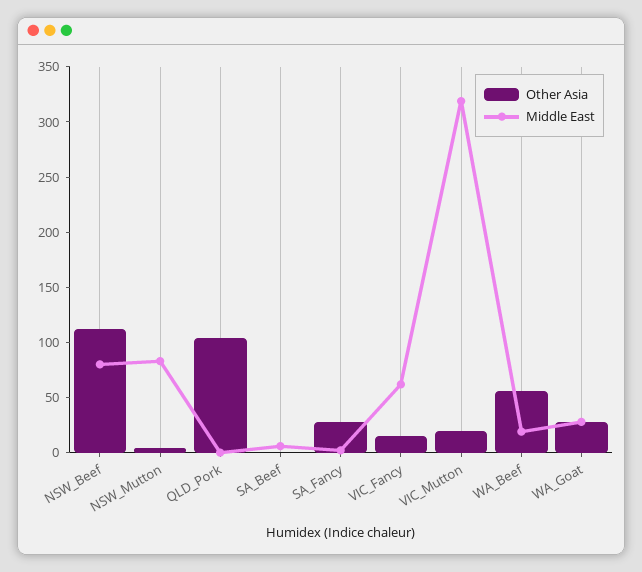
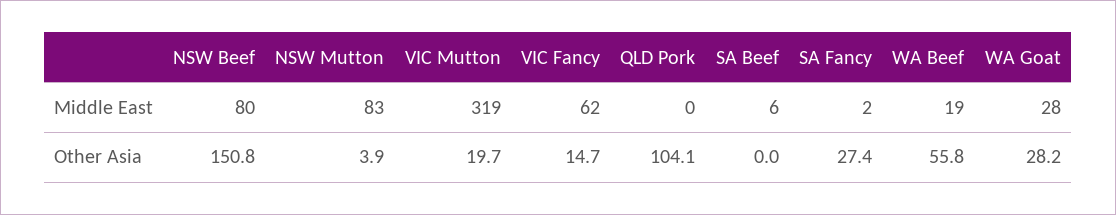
  {
    "Other Asia": {
-     "NSW_Beef": 110,
+     "NSW_Beef": 150.8,
      "NSW_Mutton": 3.9,
      "QLD_Pork": 104.1,
      "SA_Beef": 0,
      "SA_Fancy": 27.4,
      "VIC_Fancy": 14.7,
      "VIC_Mutton": 19.7,
      "WA_Beef": 55.8,
      "WA_Goat": 28.2
    },
    "Middle East": {
      "NSW_Beef": 80,
      "NSW_Mutton": 83,
      "QLD_Pork": 0,
      "SA_Beef": 6,
      "SA_Fancy": 2,
      "VIC_Fancy": 62,
      "VIC_Mutton": 319,
      "WA_Beef": 19,
      "WA_Goat": 28
    }
  }

